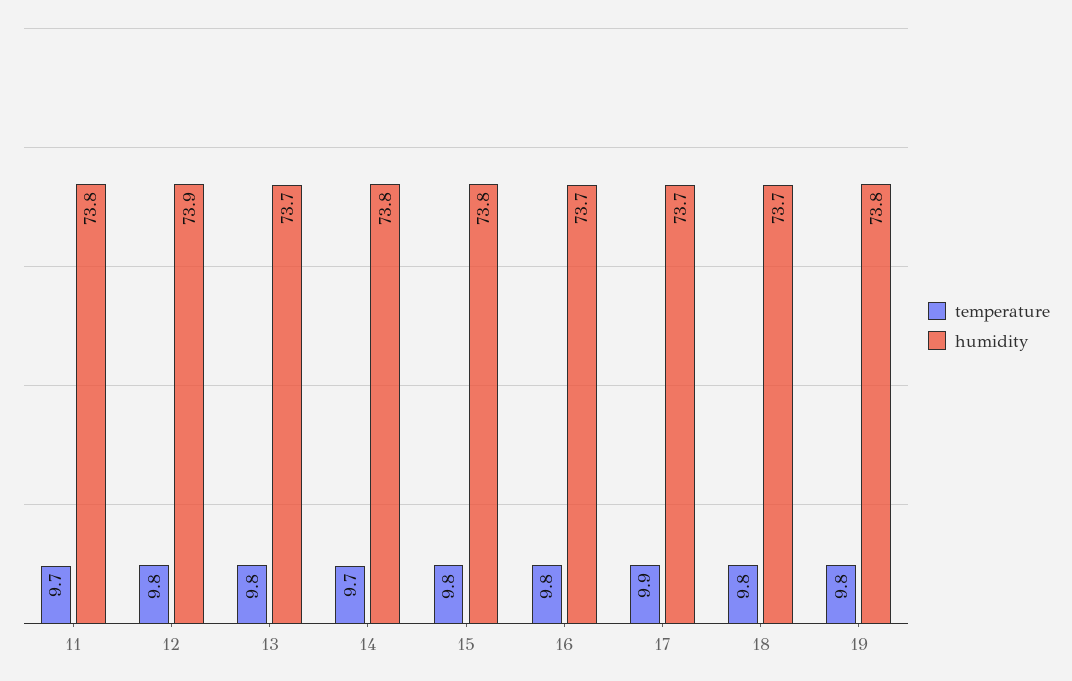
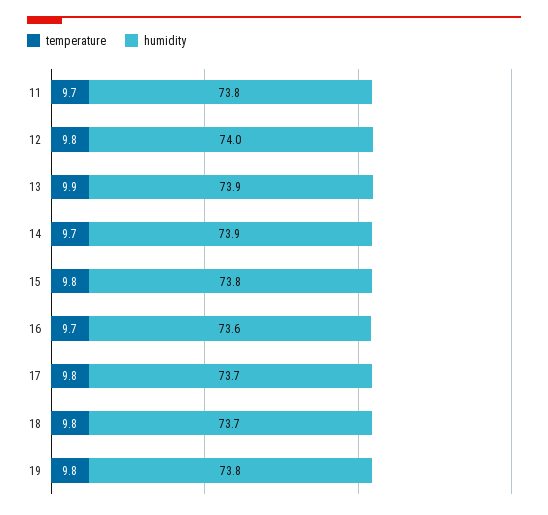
  {
    "temperature": {
      "11": 9.7,
      "12": 9.8,
-     "13": 9.8,
+     "13": 9.9,
      "14": 9.7,
      "15": 9.8,
-     "16": 9.8,
+     "16": 9.7,
-     "17": 9.9,
+     "17": 9.8,
      "18": 9.8,
      "19": 9.8
    },
    "humidity": {
      "11": 73.8,
-     "12": 73.9,
+     "12": 74,
-     "13": 73.7,
+     "13": 73.9,
-     "14": 73.8,
+     "14": 73.9,
      "15": 73.8,
-     "16": 73.7,
+     "16": 73.6,
      "17": 73.7,
      "18": 73.7,
      "19": 73.8
    }
  }

